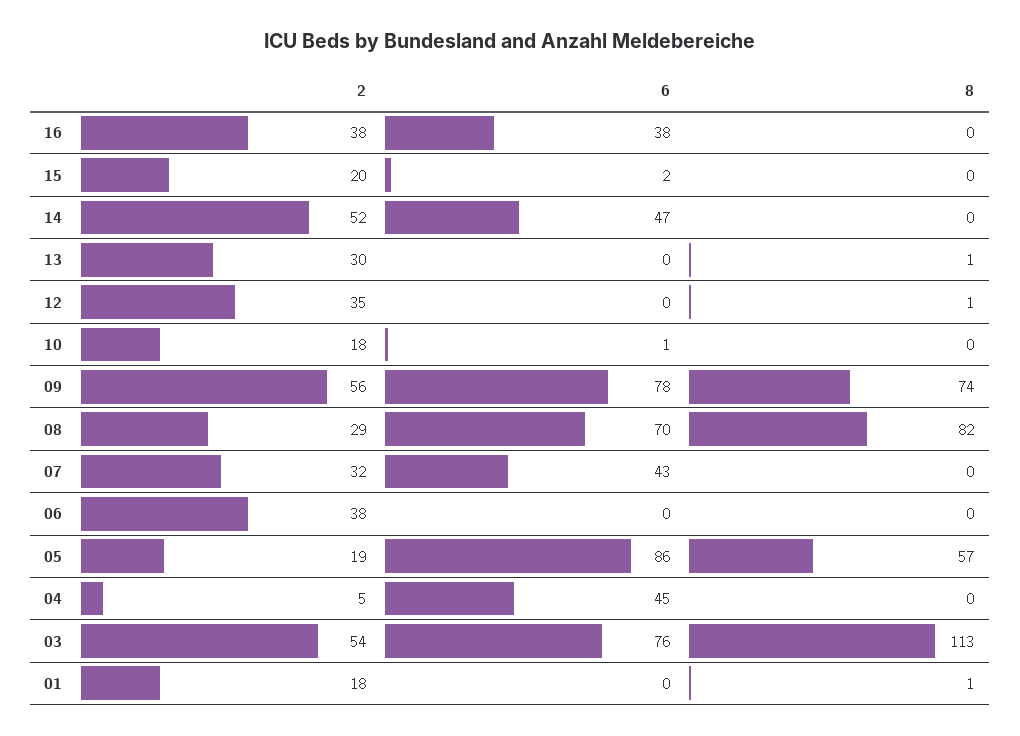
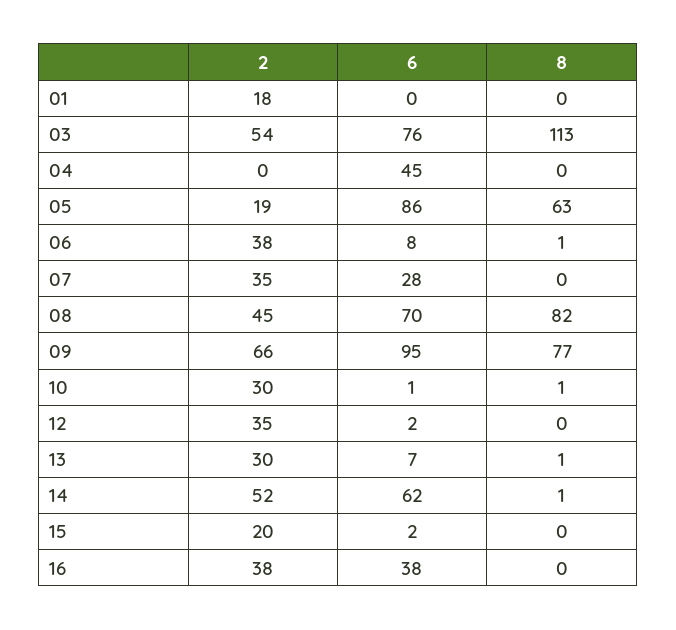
  {
    "2": {
      "16": 38,
      "15": 20,
      "14": 52,
      "13": 30,
      "12": 35,
-     "10": 18,
+     "10": 30,
-     "09": 56,
+     "09": 66,
-     "08": 29,
+     "08": 45,
-     "07": 32,
+     "07": 35,
      "06": 38,
      "05": 19,
-     "04": 5,
+     "04": 0,
      "03": 54,
      "01": 18
    },
    "6": {
      "16": 38,
      "15": 2,
-     "14": 47,
+     "14": 62,
-     "13": 0,
+     "13": 7,
-     "12": 0,
+     "12": 2,
      "10": 1,
-     "09": 78,
+     "09": 95,
      "08": 70,
-     "07": 43,
+     "07": 28,
-     "06": 0,
+     "06": 8,
      "05": 86,
      "04": 45,
      "03": 76,
      "01": 0
    },
    "8": {
      "16": 0,
      "15": 0,
-     "14": 0,
+     "14": 1,
      "13": 1,
-     "12": 1,
+     "12": 0,
-     "10": 0,
+     "10": 1,
-     "09": 74,
+     "09": 77,
      "08": 82,
      "07": 0,
-     "06": 0,
+     "06": 1,
-     "05": 57,
+     "05": 63,
      "04": 0,
      "03": 113,
-     "01": 1
+     "01": 0
    }
  }

